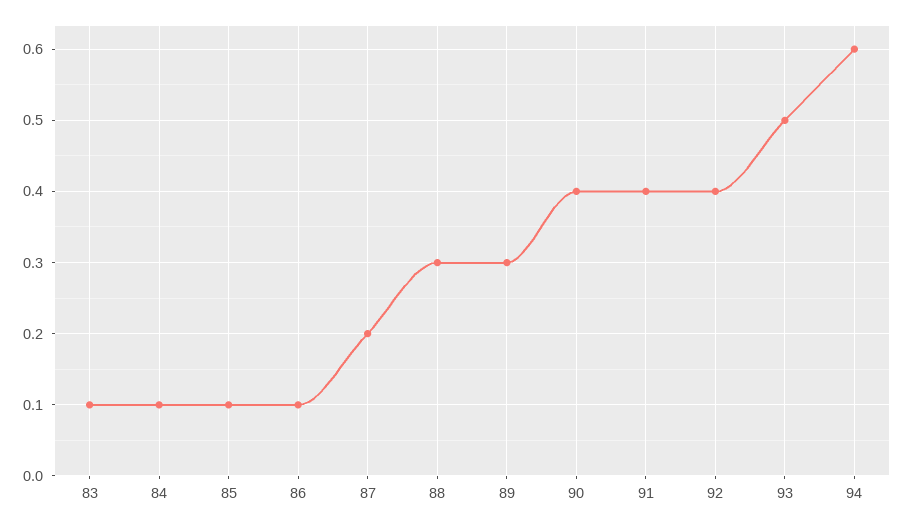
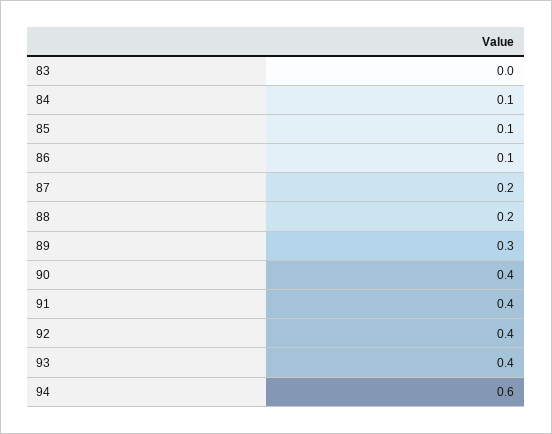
  {
-   "83": 0.1,
+   "83": 0,
    "84": 0.1,
    "85": 0.1,
    "86": 0.1,
    "87": 0.2,
-   "88": 0.3,
+   "88": 0.2,
    "89": 0.3,
    "90": 0.4,
    "91": 0.4,
    "92": 0.4,
-   "93": 0.5,
+   "93": 0.4,
    "94": 0.6
  }

